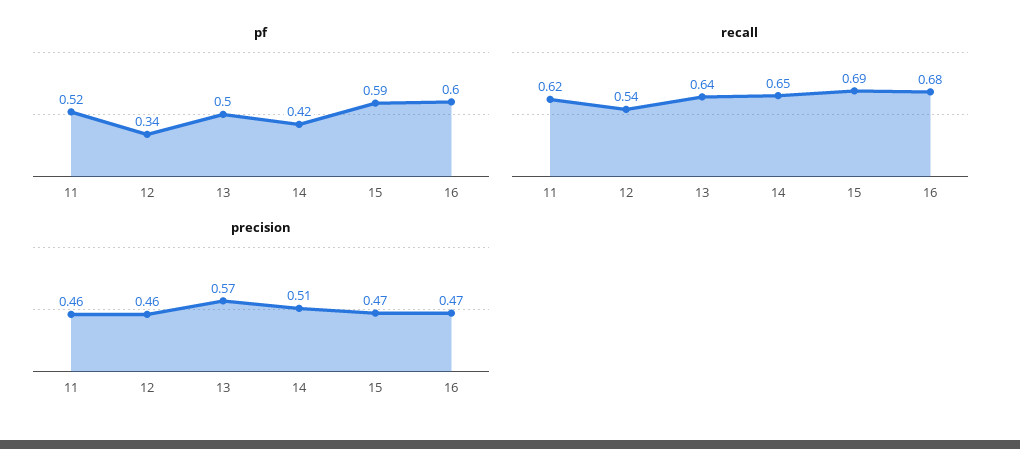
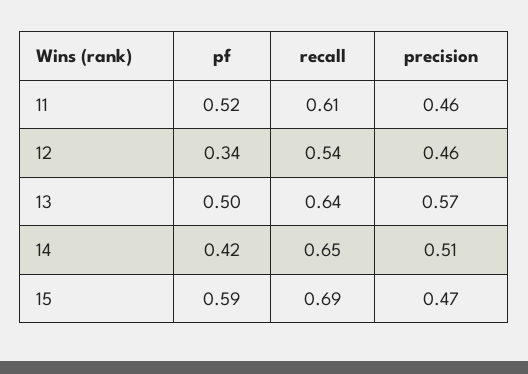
  {
    "pf": {
      "11": 0.52,
      "12": 0.34,
      "13": 0.5,
      "14": 0.42,
-     "15": 0.59,
+     "15": 0.59
-     "16": 0.6
    },
    "recall": {
-     "11": 0.62,
+     "11": 0.61,
      "12": 0.54,
      "13": 0.64,
      "14": 0.65,
-     "15": 0.69,
+     "15": 0.69
-     "16": 0.68
    },
    "precision": {
      "11": 0.46,
      "12": 0.46,
      "13": 0.57,
      "14": 0.51,
-     "15": 0.47,
+     "15": 0.47
-     "16": 0.47
    }
  }

